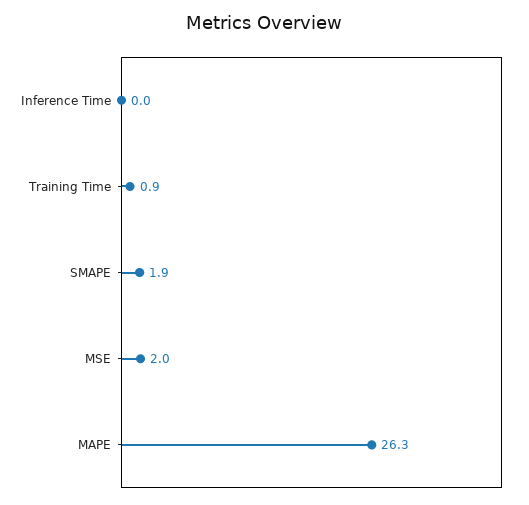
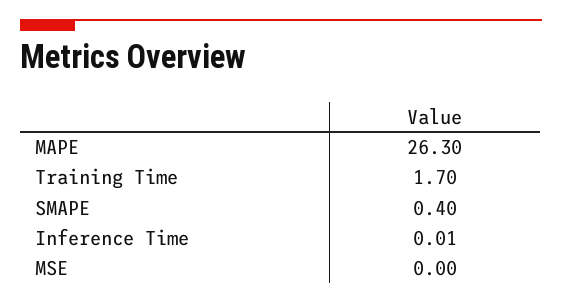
  {
    "Inference Time": 0.01,
-   "Training Time": 0.9,
+   "Training Time": 1.7,
-   "SMAPE": 1.9,
+   "SMAPE": 0.4,
-   "MSE": 2,
+   "MSE": 0,
    "MAPE": 26.3
  }

